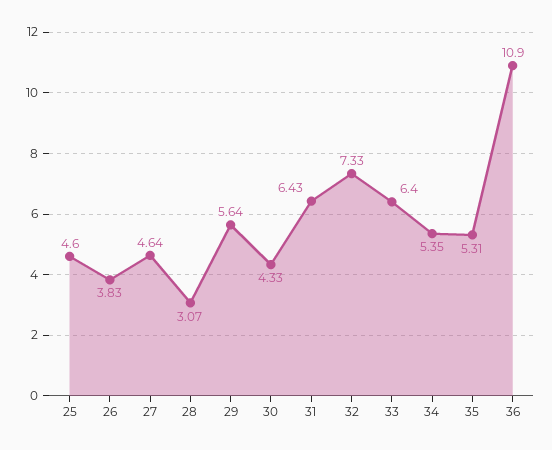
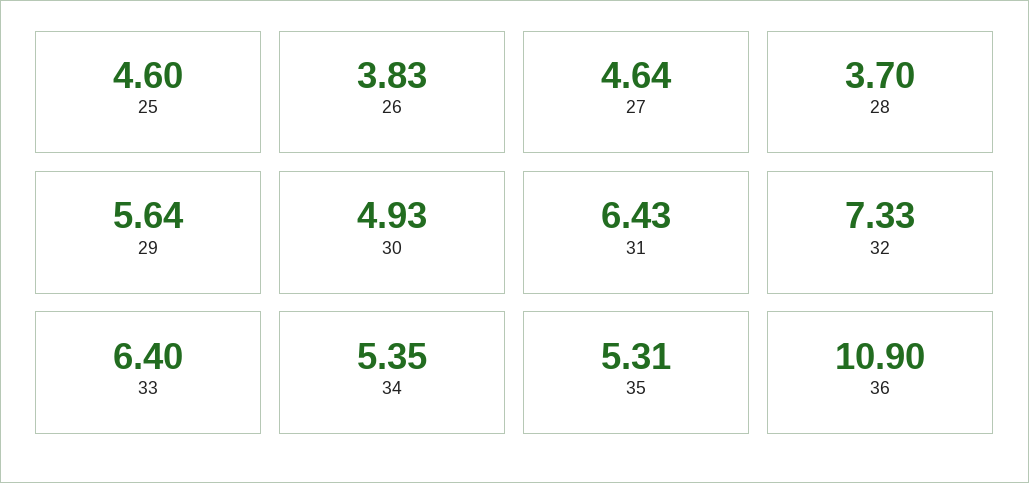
  {
    "25": 4.6,
    "26": 3.83,
    "27": 4.64,
-   "28": 3.07,
+   "28": 3.7,
    "29": 5.64,
-   "30": 4.33,
+   "30": 4.93,
    "31": 6.43,
    "32": 7.33,
    "33": 6.4,
    "34": 5.35,
    "35": 5.31,
    "36": 10.9
  }

